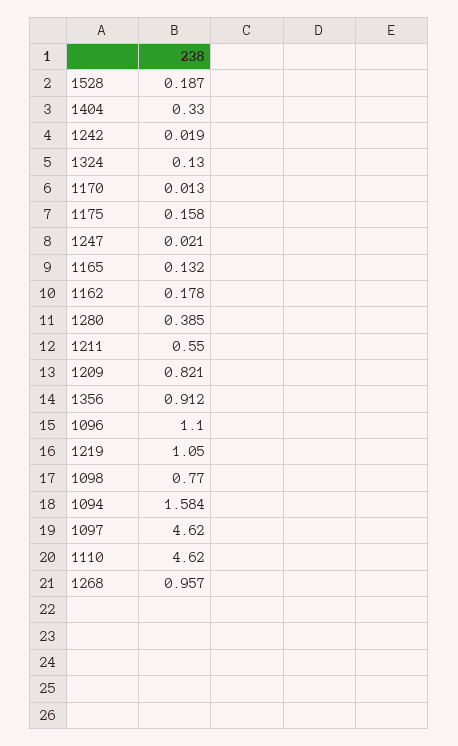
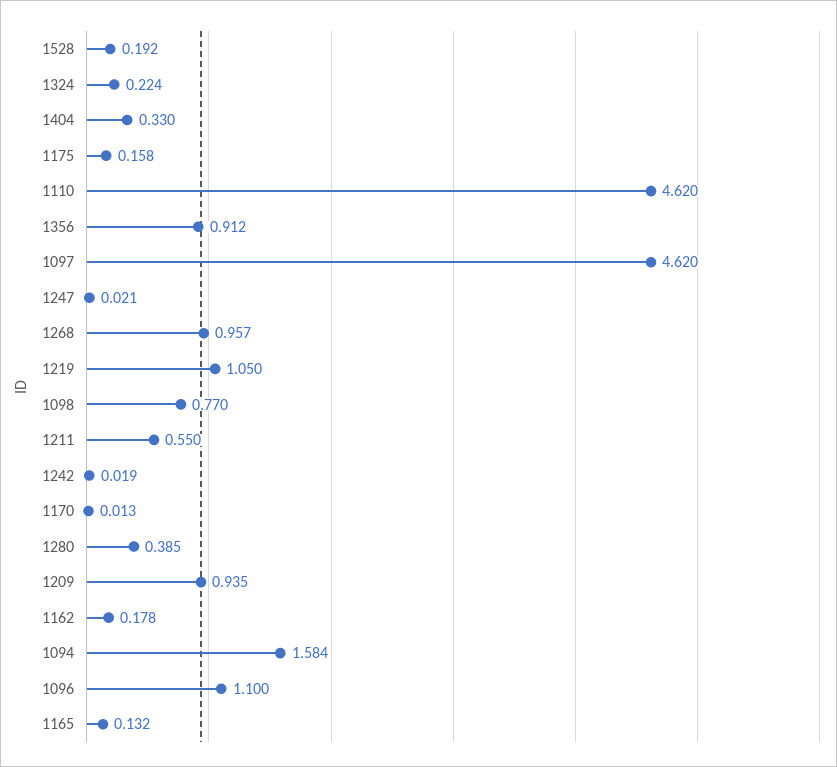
  {
-   "1528": 0.187,
+   "1528": 0.192,
    "1404": 0.33,
    "1242": 0.019,
-   "1324": 0.13,
+   "1324": 0.224,
    "1170": 0.013,
    "1175": 0.158,
    "1247": 0.021,
    "1165": 0.132,
    "1162": 0.178,
    "1280": 0.385,
    "1211": 0.55,
-   "1209": 0.821,
+   "1209": 0.935,
    "1356": 0.912,
    "1096": 1.1,
    "1219": 1.05,
    "1098": 0.77,
    "1094": 1.584,
    "1097": 4.62,
    "1110": 4.62,
    "1268": 0.957
  }

